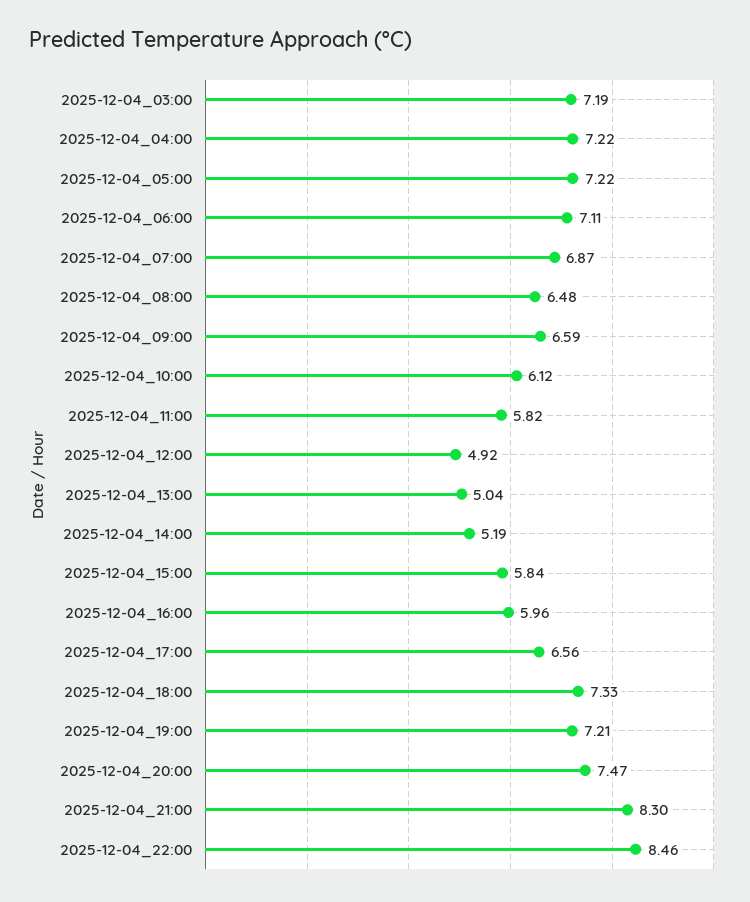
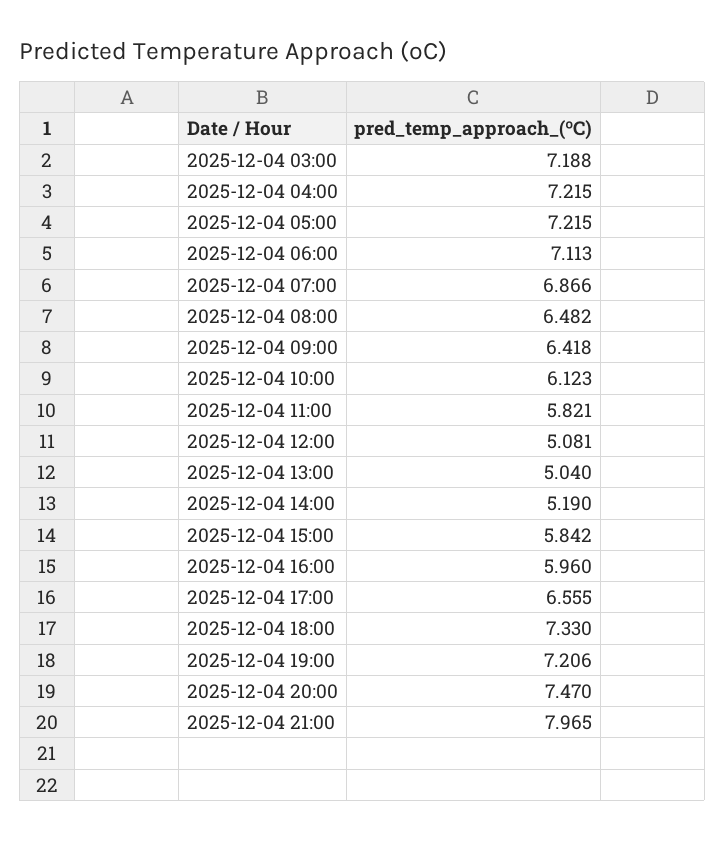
  {
    "2025-12-04_03:00": 7.188,
    "2025-12-04_04:00": 7.215,
    "2025-12-04_05:00": 7.215,
    "2025-12-04_06:00": 7.113,
    "2025-12-04_07:00": 6.866,
    "2025-12-04_08:00": 6.482,
-   "2025-12-04_09:00": 6.59,
+   "2025-12-04_09:00": 6.418,
    "2025-12-04_10:00": 6.123,
    "2025-12-04_11:00": 5.821,
-   "2025-12-04_12:00": 4.92,
+   "2025-12-04_12:00": 5.081,
    "2025-12-04_13:00": 5.04,
    "2025-12-04_14:00": 5.19,
    "2025-12-04_15:00": 5.842,
    "2025-12-04_16:00": 5.96,
    "2025-12-04_17:00": 6.555,
    "2025-12-04_18:00": 7.33,
    "2025-12-04_19:00": 7.206,
    "2025-12-04_20:00": 7.47,
-   "2025-12-04_21:00": 8.3,
+   "2025-12-04_21:00": 7.965
-   "2025-12-04_22:00": 8.46
  }

